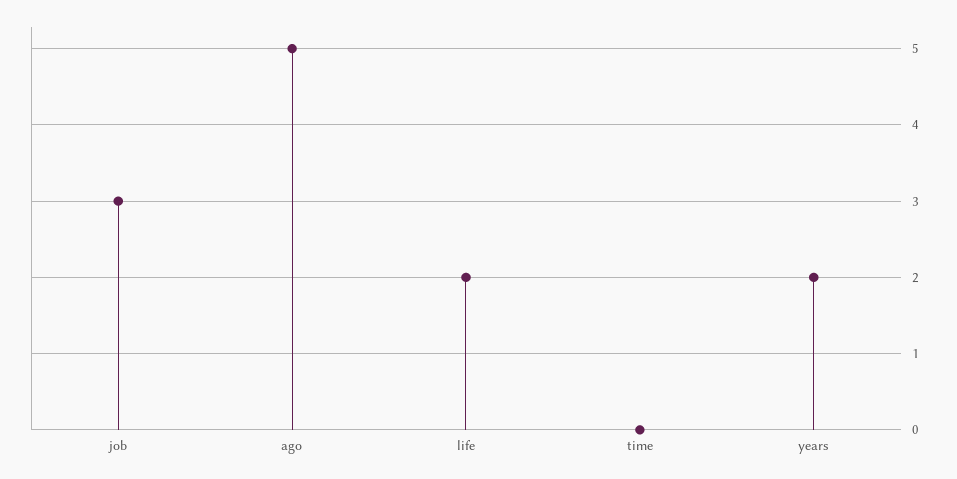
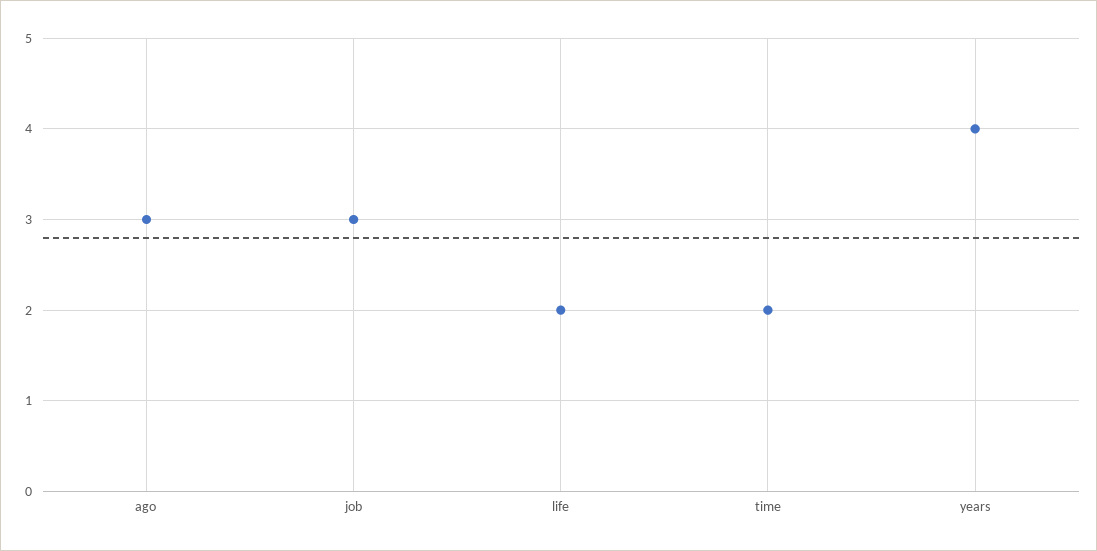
  {
    "job": 3,
-   "ago": 5,
+   "ago": 3,
    "life": 2,
-   "time": 0,
+   "time": 2,
-   "years": 2
+   "years": 4
  }

